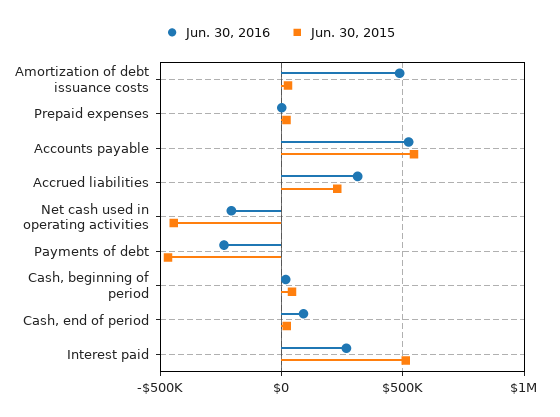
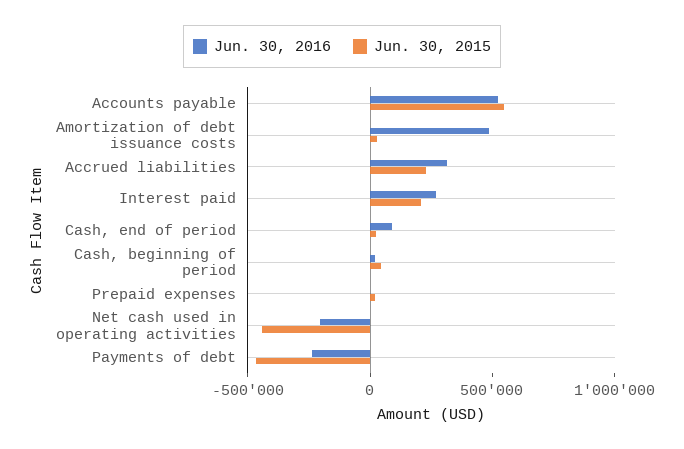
  {
    "Jun. 30, 2016": {
      "Amortization of debt issuance costs": 500000,
      "Prepaid expenses": 0,
      "Accounts payable": 500000,
      "Accrued liabilities": 300000,
      "Net cash used in operating activities": -200000,
      "Payments of debt": -250000,
      "Cash, beginning of period": 0,
      "Cash, end of period": 100000,
      "Interest paid": 250000
    },
    "Jun. 30, 2015": {
      "Amortization of debt issuance costs": 50000,
      "Prepaid expenses": 0,
      "Accounts payable": 550000,
      "Accrued liabilities": 250000,
      "Net cash used in operating activities": -450000,
      "Payments of debt": -450000,
      "Cash, beginning of period": 50000,
      "Cash, end of period": 0,
-     "Interest paid": 500000
+     "Interest paid": 200000
    }
  }

